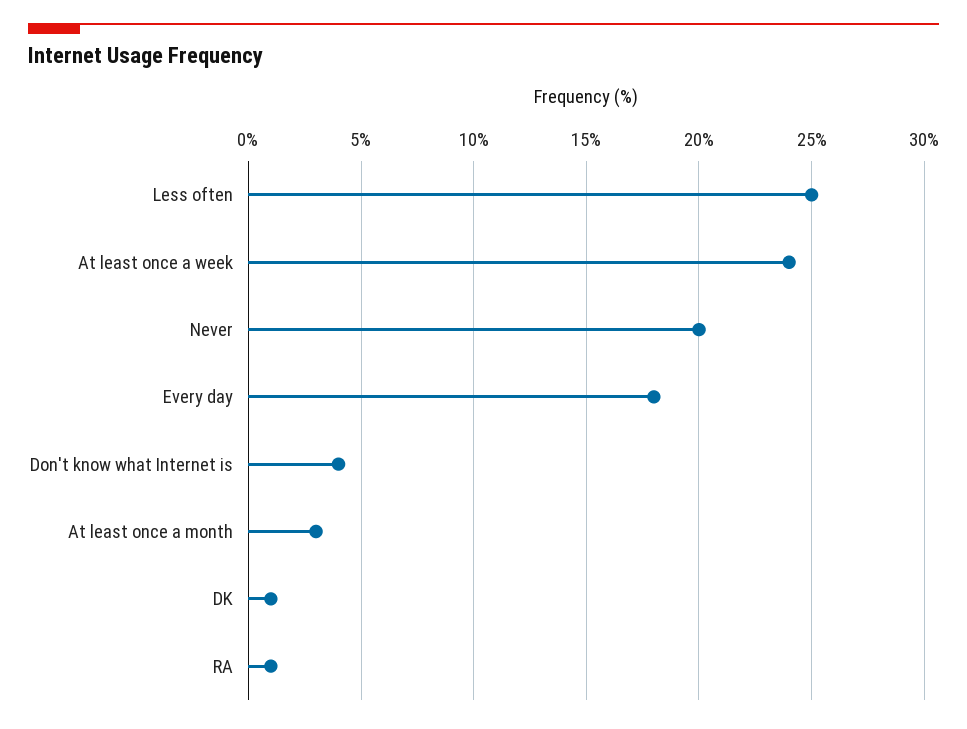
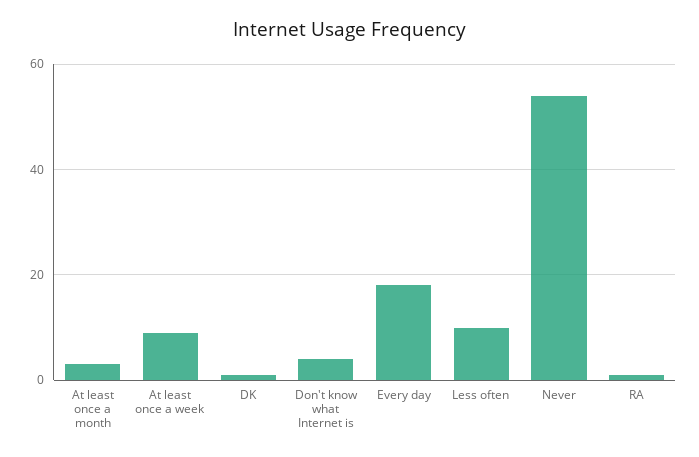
  {
-   "Less often": 25,
+   "Less often": 10,
-   "At least once a week": 24,
+   "At least once a week": 10,
-   "Never": 20,
+   "Never": 55,
    "Every day": 18,
    "Don't know what Internet is": 4,
    "At least once a month": 3,
    "DK": 1,
    "RA": 1
  }

